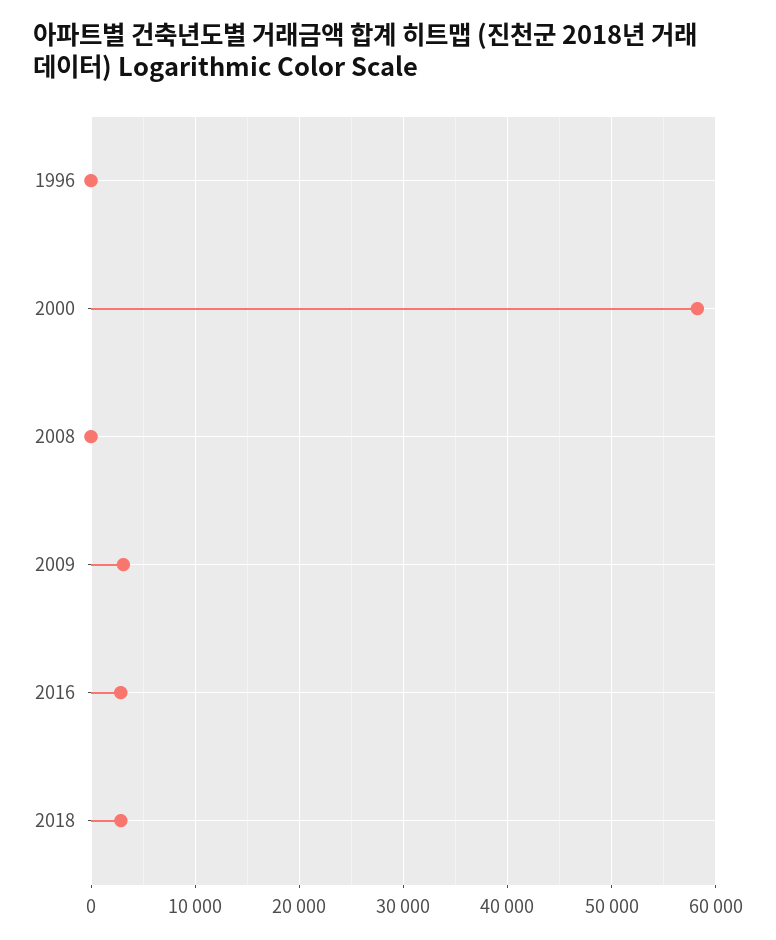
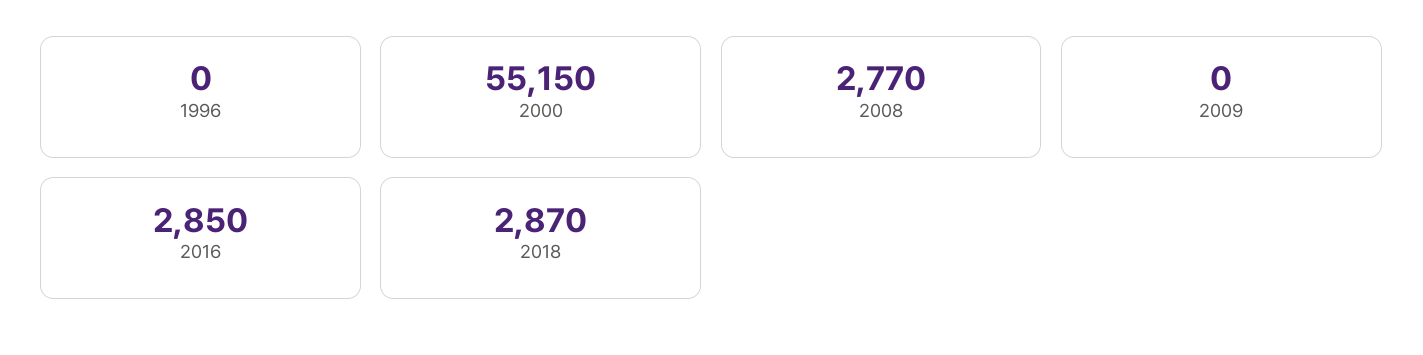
  {
    "1996": 0,
-   "2000": 58000,
+   "2000": 55150,
-   "2008": 0,
+   "2008": 2770,
-   "2009": 3000,
+   "2009": 0,
    "2016": 2850,
    "2018": 2870
  }

